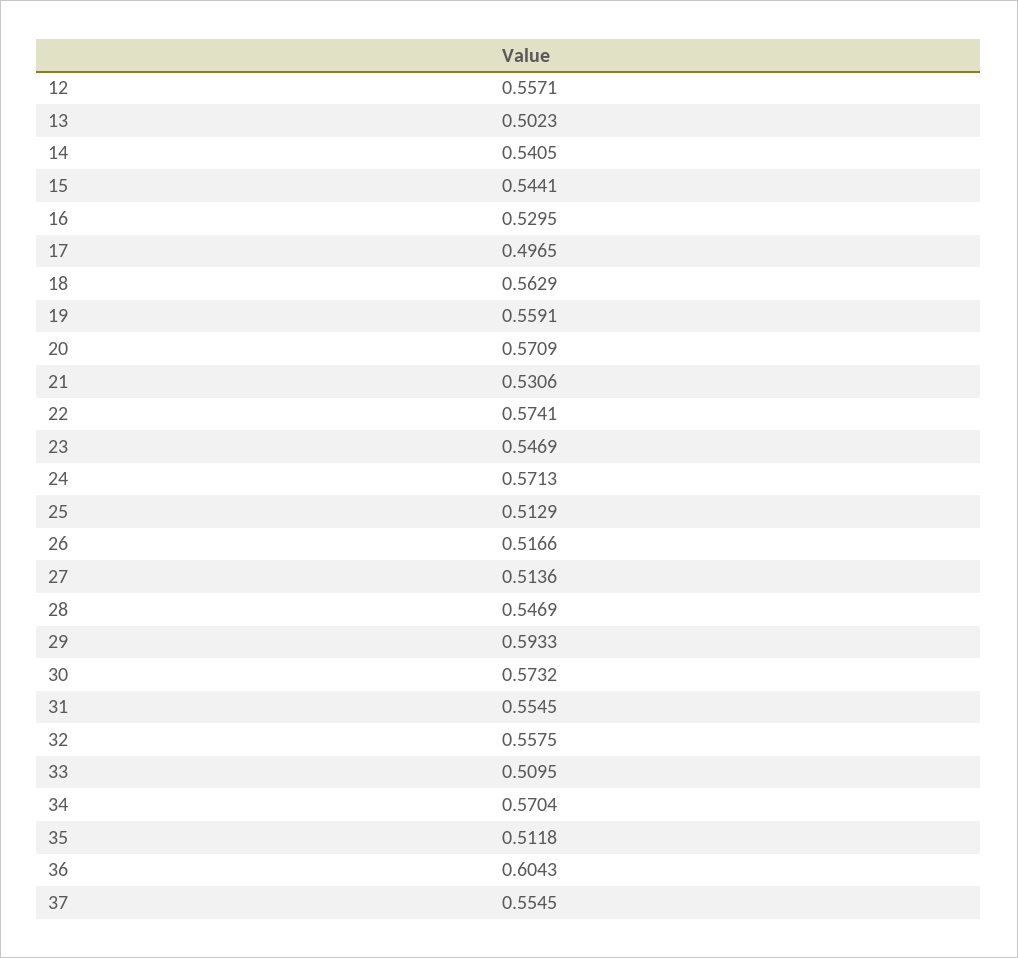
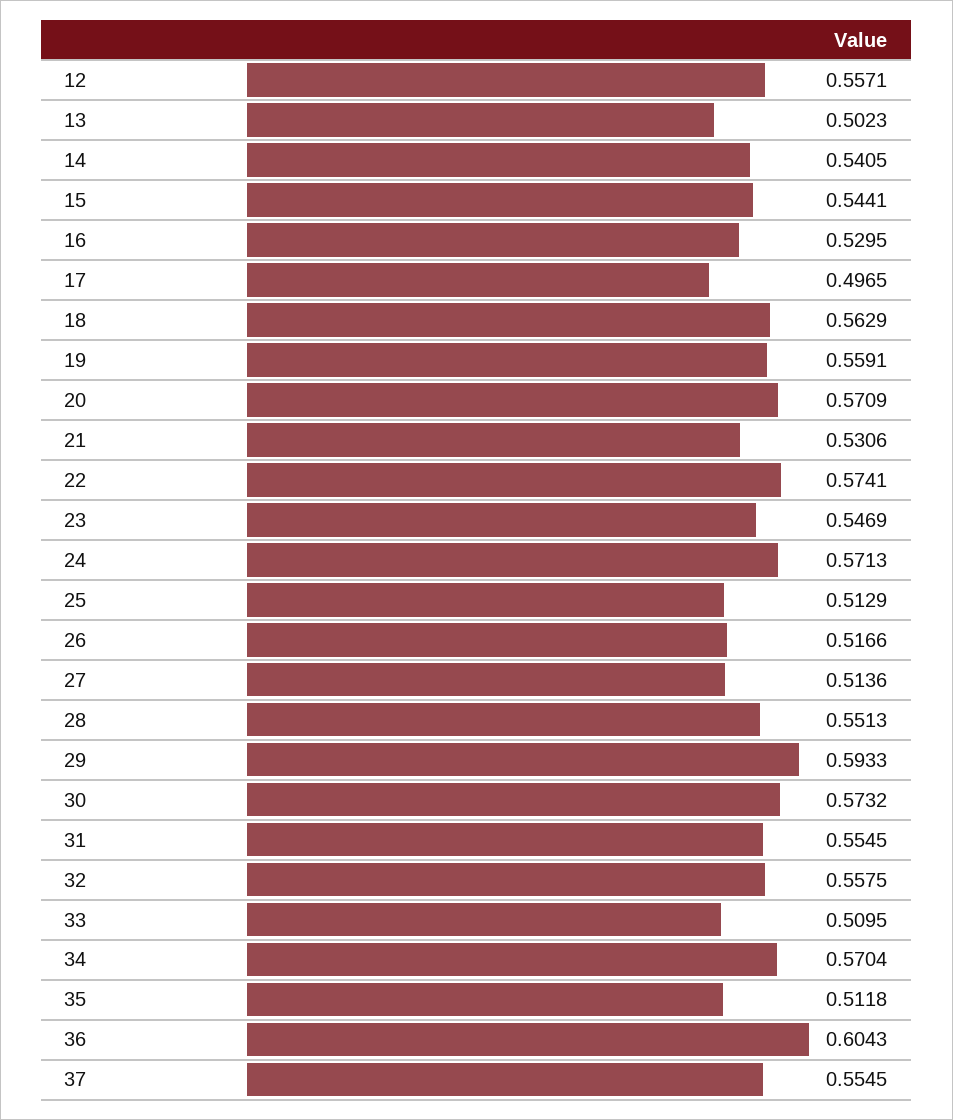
  {
    "12": 0.5571,
    "13": 0.5023,
    "14": 0.5405,
    "15": 0.5441,
    "16": 0.5295,
    "17": 0.4965,
    "18": 0.5629,
    "19": 0.5591,
    "20": 0.5709,
    "21": 0.5306,
    "22": 0.5741,
    "23": 0.5469,
    "24": 0.5713,
    "25": 0.5129,
    "26": 0.5166,
    "27": 0.5136,
-   "28": 0.5469,
+   "28": 0.5513,
    "29": 0.5933,
    "30": 0.5732,
    "31": 0.5545,
    "32": 0.5575,
    "33": 0.5095,
    "34": 0.5704,
    "35": 0.5118,
    "36": 0.6043,
    "37": 0.5545
  }

